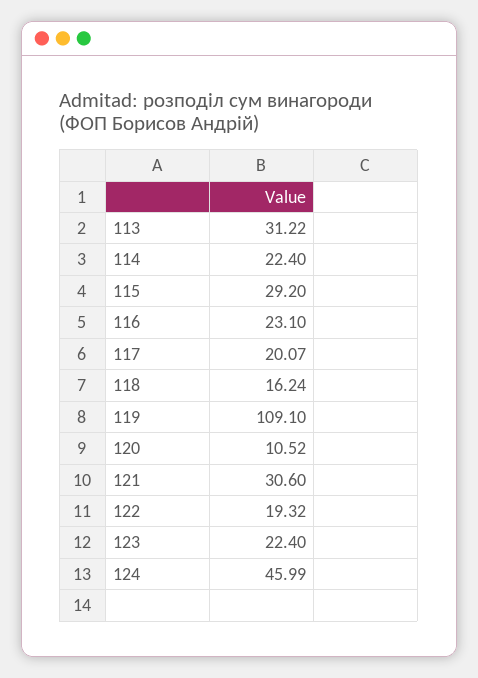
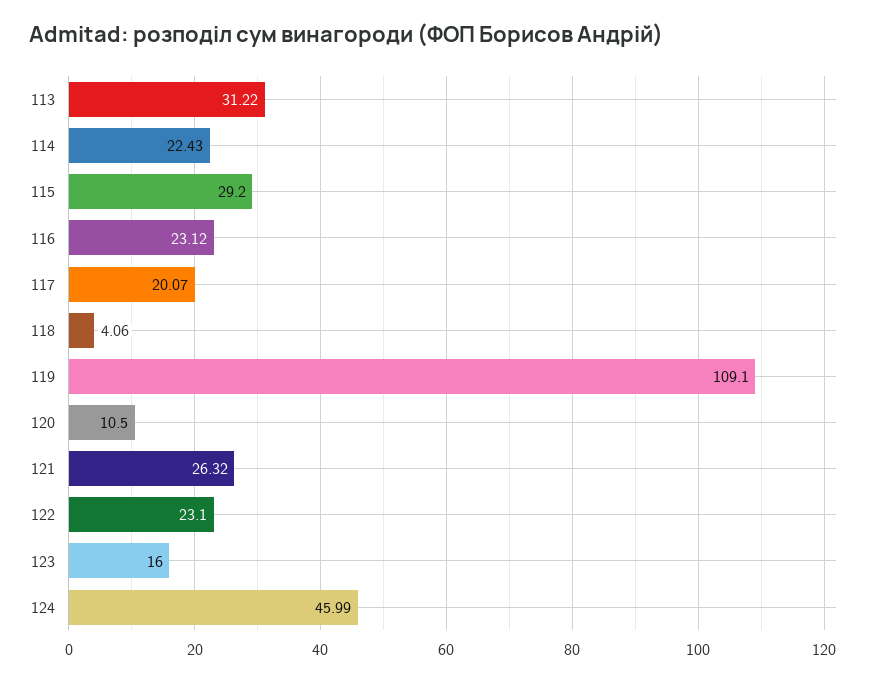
  {
    "113": 31.22,
-   "114": 22.4,
+   "114": 22.43,
    "115": 29.2,
-   "116": 23.1,
+   "116": 23.12,
    "117": 20.07,
-   "118": 16.24,
+   "118": 4.06,
    "119": 109.1,
-   "120": 10.52,
+   "120": 10.5,
-   "121": 30.6,
+   "121": 26.32,
-   "122": 19.32,
+   "122": 23.1,
-   "123": 22.4,
+   "123": 16,
    "124": 45.99
  }

